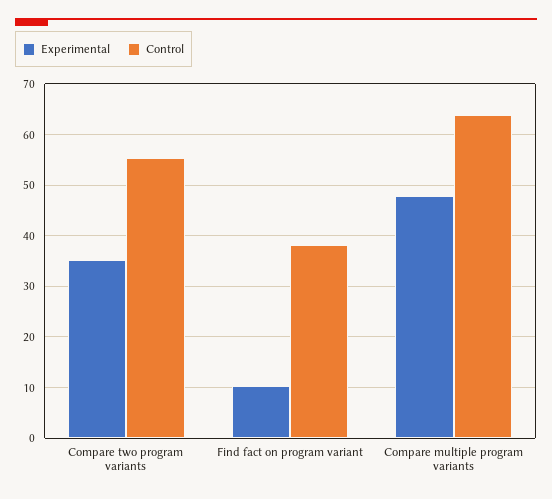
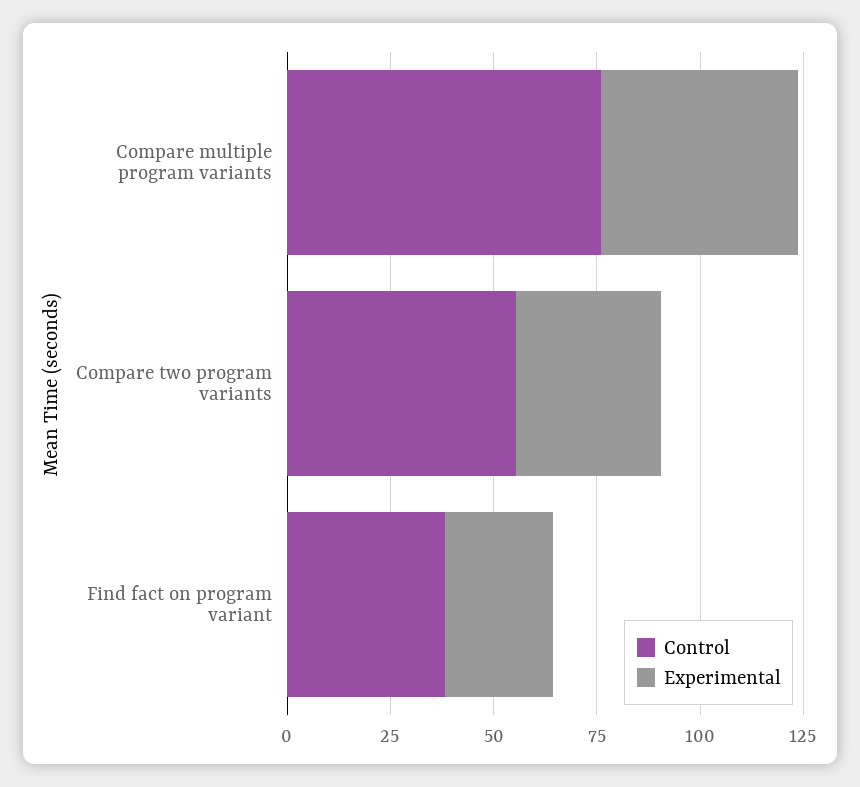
  {
    "Experimental": {
      "Compare two program variants": 36,
-     "Find fact on program variant": 10,
+     "Find fact on program variant": 25,
      "Compare multiple program variants": 48
    },
    "Control": {
      "Compare two program variants": 56,
      "Find fact on program variant": 38,
-     "Compare multiple program variants": 64
+     "Compare multiple program variants": 75
    }
  }

